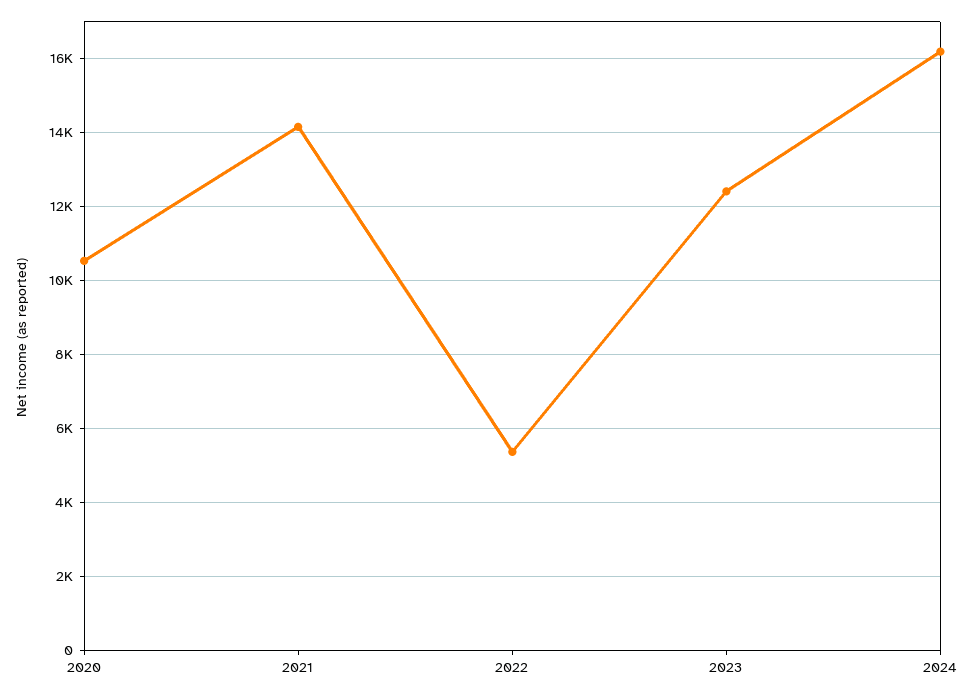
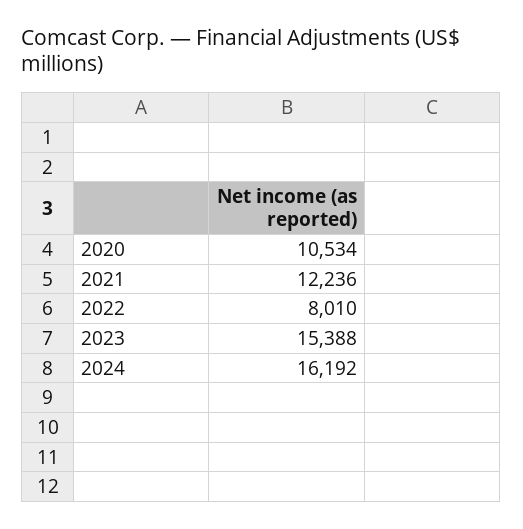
  {
    "2020": 10534,
-   "2021": 14200,
+   "2021": 12236,
-   "2022": 5400,
+   "2022": 8010,
-   "2023": 12400,
+   "2023": 15388,
    "2024": 16192
  }

